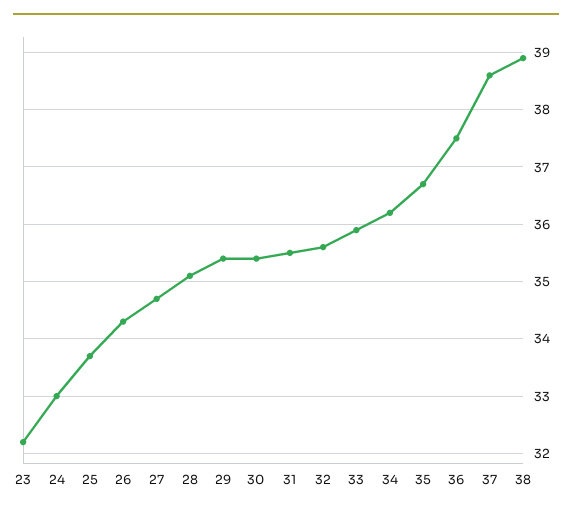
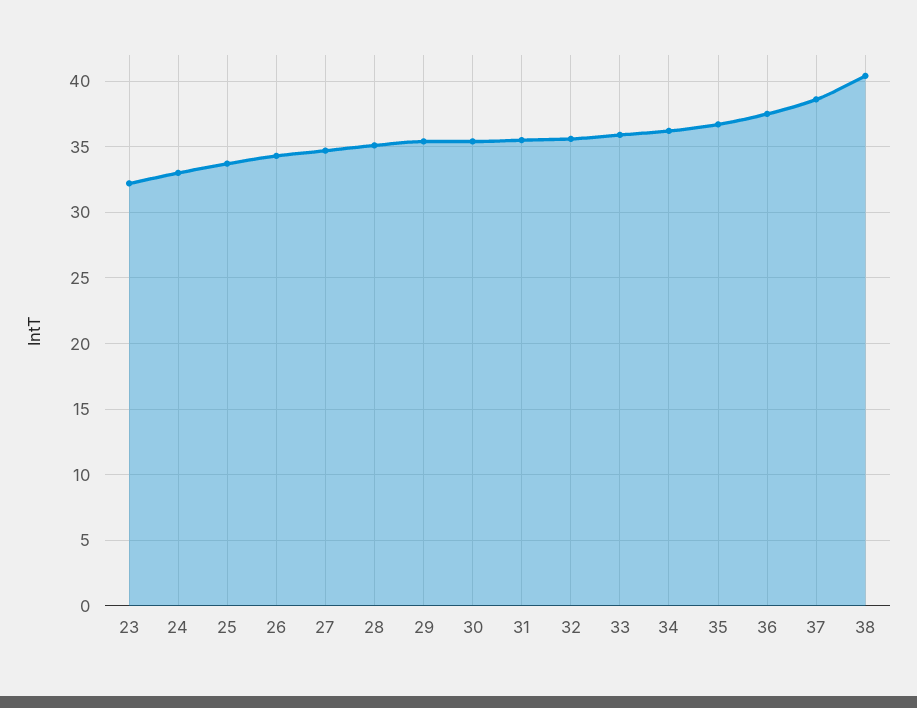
  {
    "23": 32,
    "24": 33,
    "25": 33.5,
    "26": 34.5,
    "27": 34.5,
    "28": 35,
    "29": 35.5,
    "30": 35.5,
    "31": 35.5,
    "32": 35.5,
    "33": 36,
    "34": 36,
    "35": 36.5,
    "36": 37.5,
    "37": 38.5,
-   "38": 39
+   "38": 40.5
  }

